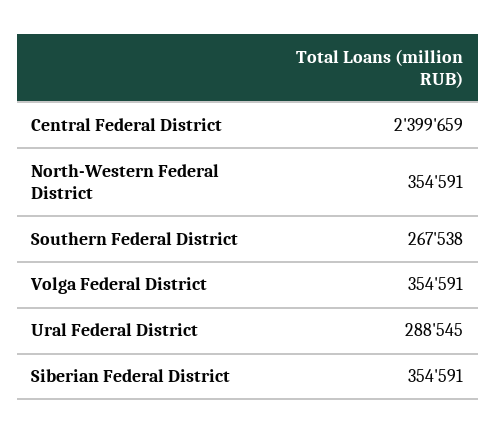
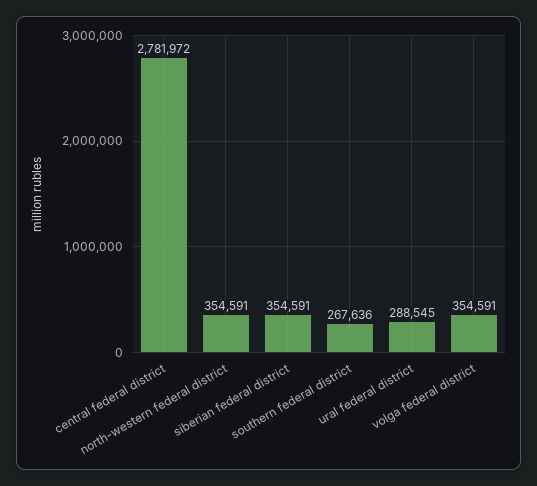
  {
-   "Central Federal District": 2399659,
+   "Central Federal District": 2781972,
    "North-Western Federal District": 354591,
-   "Southern Federal District": 267538,
+   "Southern Federal District": 267636,
    "Volga Federal District": 354591,
    "Ural Federal District": 288545,
    "Siberian Federal District": 354591
  }

